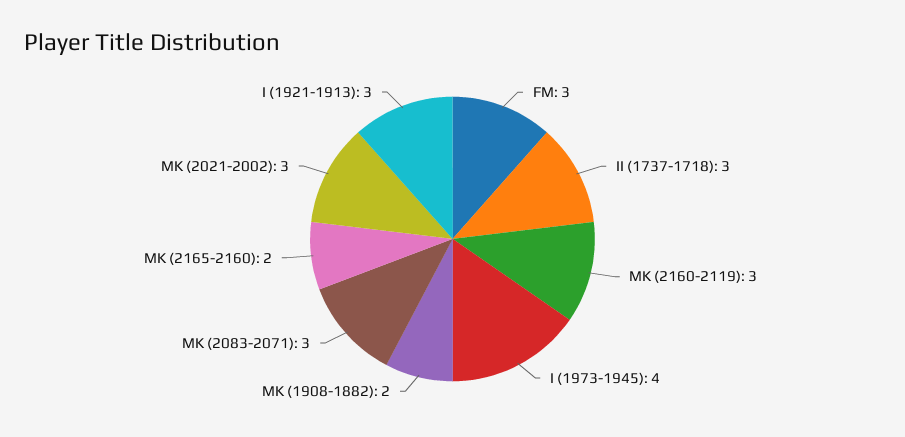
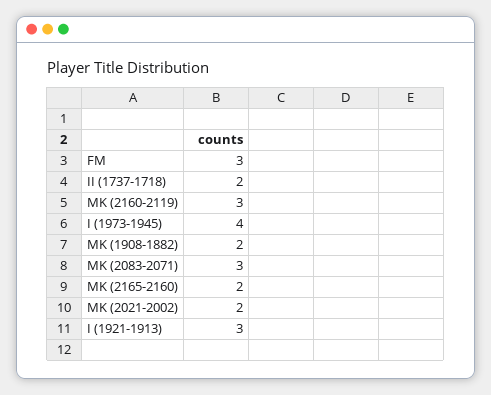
  {
    "FM": 3,
-   "II (1737-1718)": 3,
+   "II (1737-1718)": 2,
    "MK (2160-2119)": 3,
    "I (1973-1945)": 4,
    "MK (1908-1882)": 2,
    "MK (2083-2071)": 3,
    "MK (2165-2160)": 2,
-   "MK (2021-2002)": 3,
+   "MK (2021-2002)": 2,
    "I (1921-1913)": 3
  }

